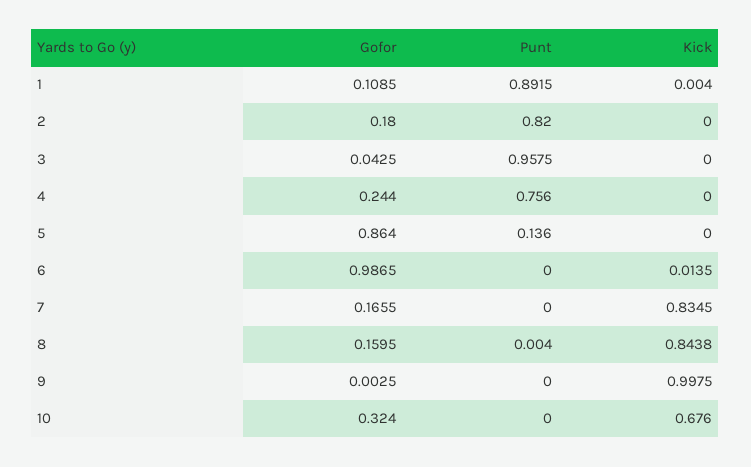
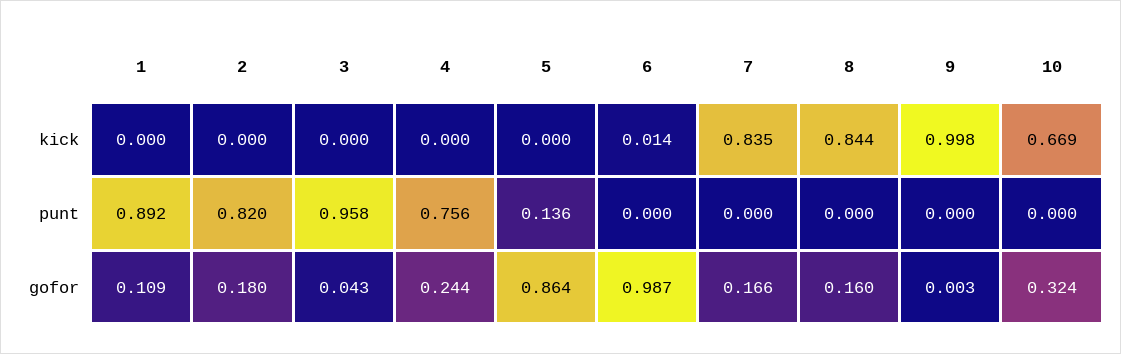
  {
    "Gofor": {
      "1": 0.1085,
      "2": 0.18,
      "3": 0.0425,
      "4": 0.244,
      "5": 0.864,
      "6": 0.9865,
      "7": 0.1655,
      "8": 0.1595,
      "9": 0.0025,
      "10": 0.324
    },
    "Punt": {
      "1": 0.8915,
      "2": 0.82,
      "3": 0.9575,
      "4": 0.756,
      "5": 0.136,
      "6": 0,
      "7": 0,
-     "8": 0.004,
+     "8": 0,
      "9": 0,
      "10": 0
    },
    "Kick": {
-     "1": 0.004,
+     "1": 0,
      "2": 0,
      "3": 0,
      "4": 0,
      "5": 0,
      "6": 0.0135,
      "7": 0.8345,
      "8": 0.8438,
      "9": 0.9975,
-     "10": 0.676
+     "10": 0.669
    }
  }

